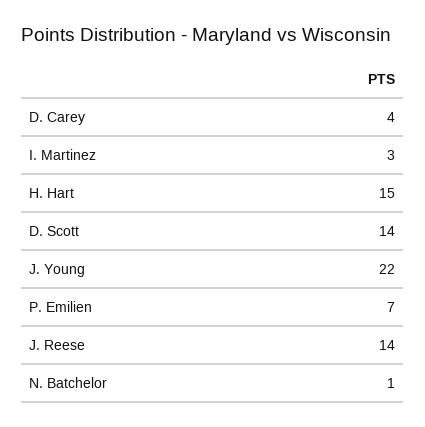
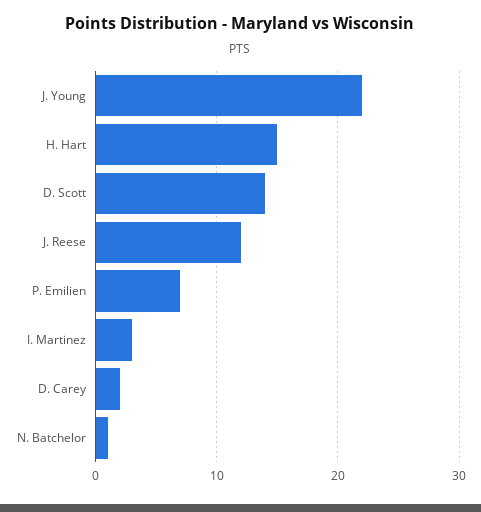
  {
-   "D. Carey": 4,
+   "D. Carey": 2,
    "I. Martinez": 3,
    "H. Hart": 15,
    "D. Scott": 14,
    "J. Young": 22,
    "P. Emilien": 7,
-   "J. Reese": 14,
+   "J. Reese": 12,
    "N. Batchelor": 1
  }

